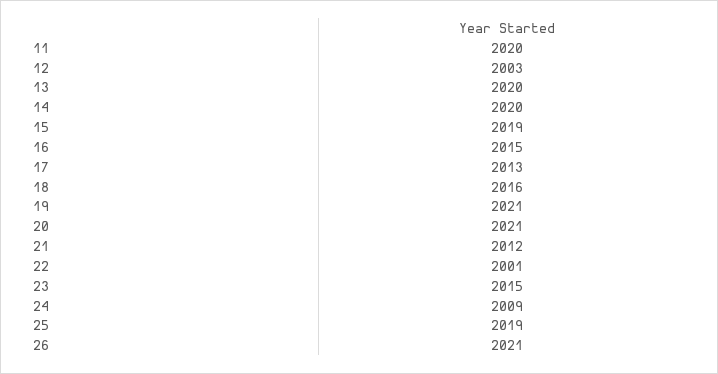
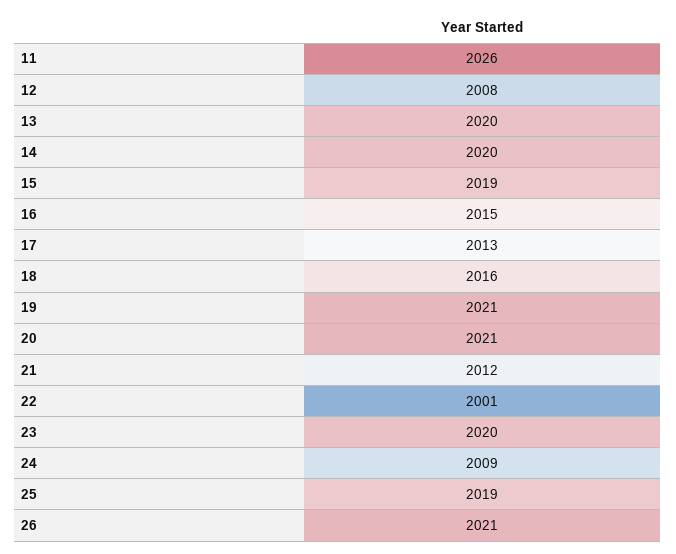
  {
-   "11": 2020,
+   "11": 2026,
-   "12": 2003,
+   "12": 2008,
    "13": 2020,
    "14": 2020,
    "15": 2019,
    "16": 2015,
    "17": 2013,
    "18": 2016,
    "19": 2021,
    "20": 2021,
    "21": 2012,
    "22": 2001,
-   "23": 2015,
+   "23": 2020,
    "24": 2009,
    "25": 2019,
    "26": 2021
  }

